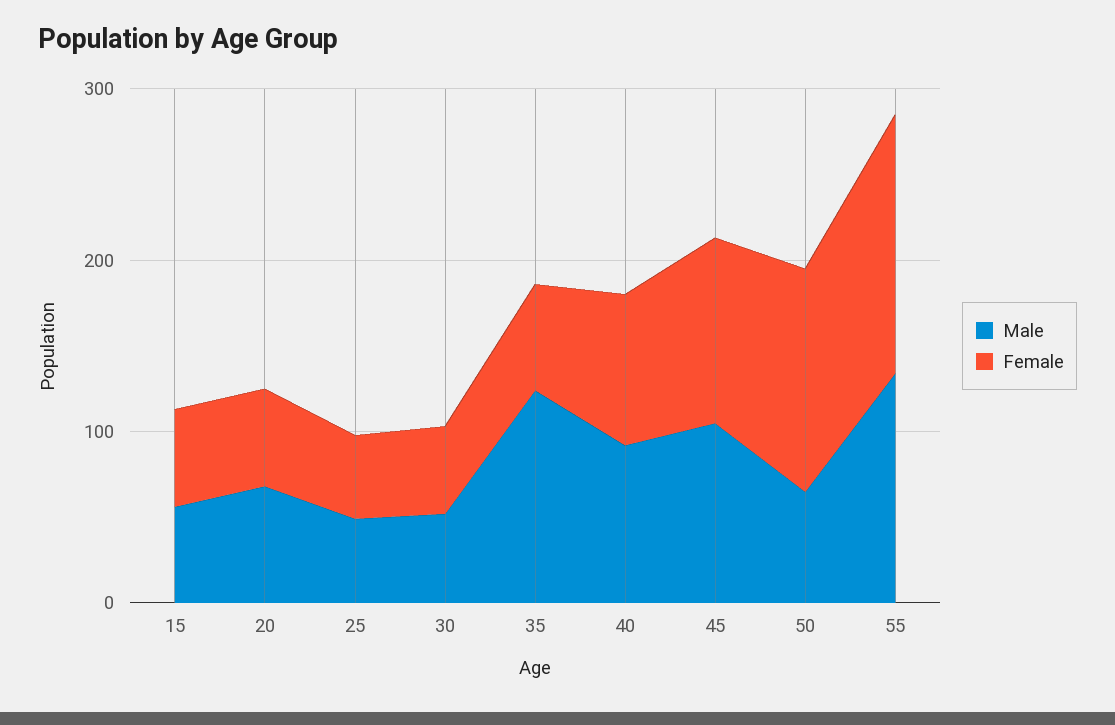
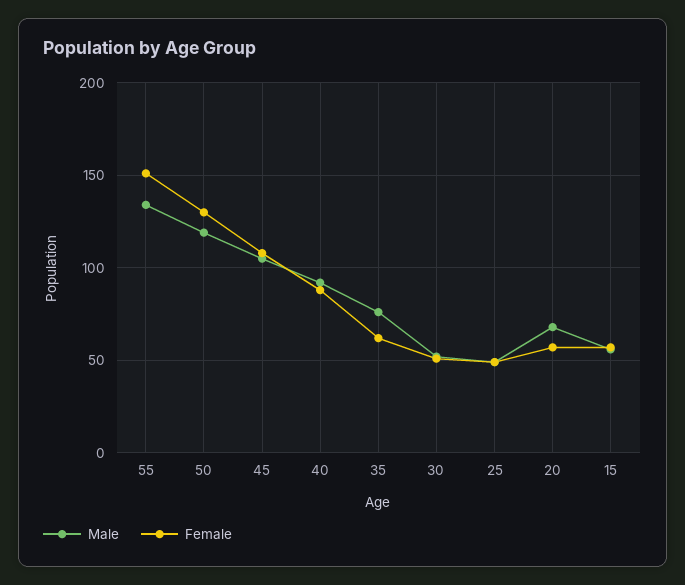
  {
    "Male": {
      "15": 55,
      "20": 70,
      "25": 50,
      "30": 50,
-     "35": 120,
+     "35": 75,
      "40": 90,
      "45": 105,
-     "50": 60,
+     "50": 120,
      "55": 135
    },
    "Female": {
      "15": 55,
      "20": 55,
      "25": 50,
      "30": 50,
      "35": 60,
      "40": 90,
      "45": 110,
      "50": 130,
      "55": 150
    }
  }

